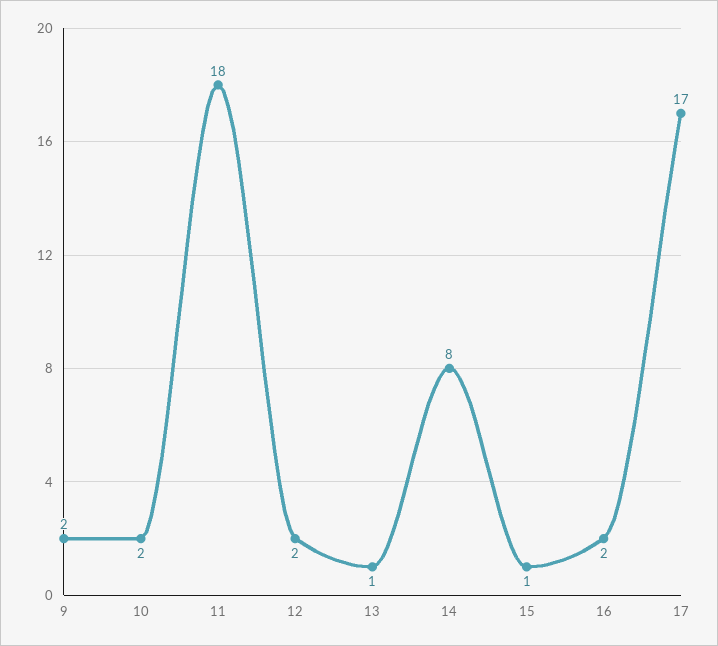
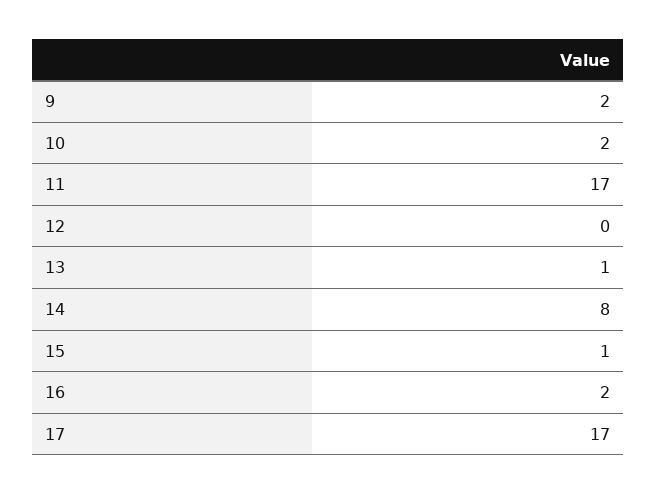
  {
    "9": 2,
    "10": 2,
-   "11": 18,
+   "11": 17,
-   "12": 2,
+   "12": 0,
    "13": 1,
    "14": 8,
    "15": 1,
    "16": 2,
    "17": 17
  }

